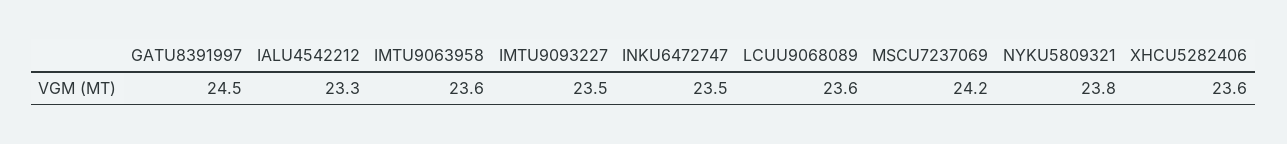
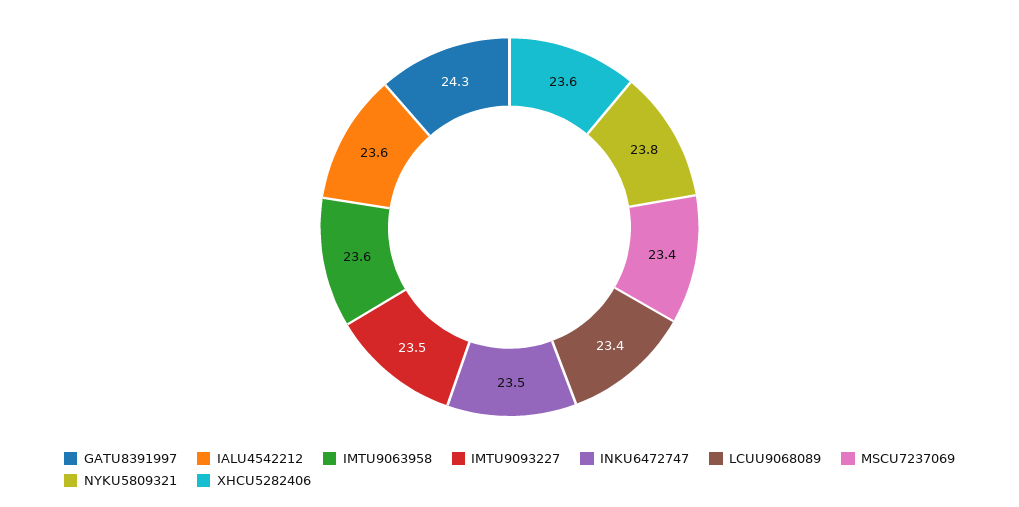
  {
-   "GATU8391997": 24.5,
+   "GATU8391997": 24.3,
-   "IALU4542212": 23.3,
+   "IALU4542212": 23.6,
    "IMTU9063958": 23.6,
    "IMTU9093227": 23.5,
    "INKU6472747": 23.5,
-   "LCUU9068089": 23.6,
+   "LCUU9068089": 23.4,
-   "MSCU7237069": 24.2,
+   "MSCU7237069": 23.4,
    "NYKU5809321": 23.8,
    "XHCU5282406": 23.6
  }

